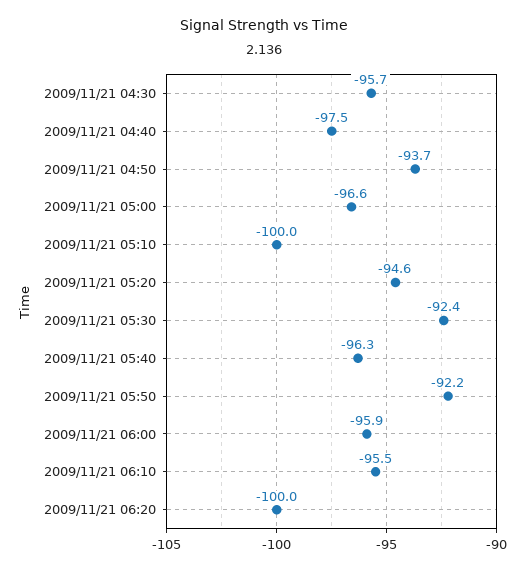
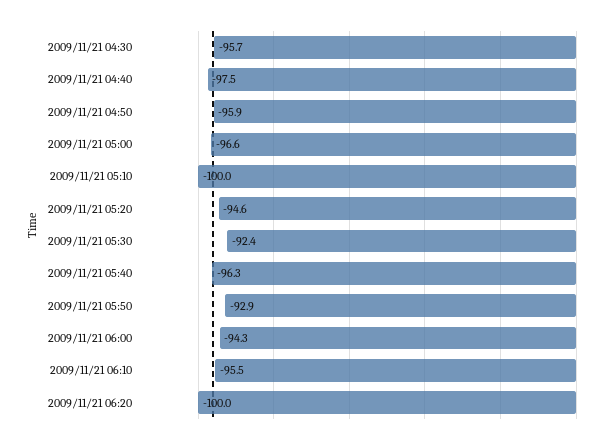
  {
    "2009/11/21 04:30": -95.7,
    "2009/11/21 04:40": -97.5,
-   "2009/11/21 04:50": -93.7,
+   "2009/11/21 04:50": -95.9,
    "2009/11/21 05:00": -96.6,
    "2009/11/21 05:10": -100,
    "2009/11/21 05:20": -94.6,
    "2009/11/21 05:30": -92.4,
    "2009/11/21 05:40": -96.3,
-   "2009/11/21 05:50": -92.2,
+   "2009/11/21 05:50": -92.9,
-   "2009/11/21 06:00": -95.9,
+   "2009/11/21 06:00": -94.3,
    "2009/11/21 06:10": -95.5,
    "2009/11/21 06:20": -100
  }

